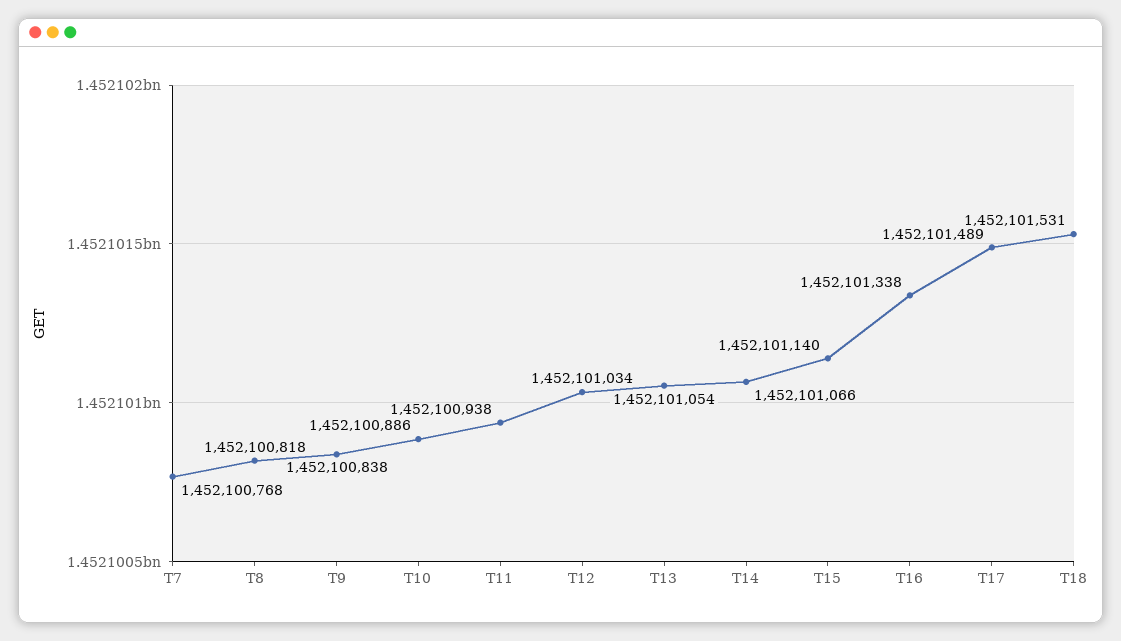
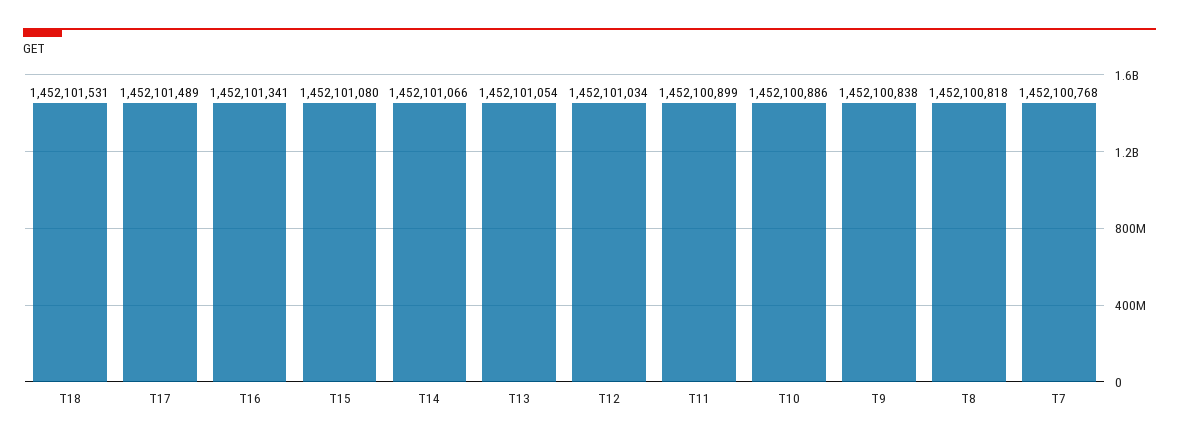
  {
    "T7": 1452100768,
    "T8": 1452100818,
    "T9": 1452100838,
    "T10": 1452100886,
-   "T11": 1452100938,
+   "T11": 1452100899,
    "T12": 1452101034,
    "T13": 1452101054,
    "T14": 1452101066,
-   "T15": 1452101140,
+   "T15": 1452101080,
-   "T16": 1452101338,
+   "T16": 1452101341,
    "T17": 1452101489,
    "T18": 1452101531
  }

